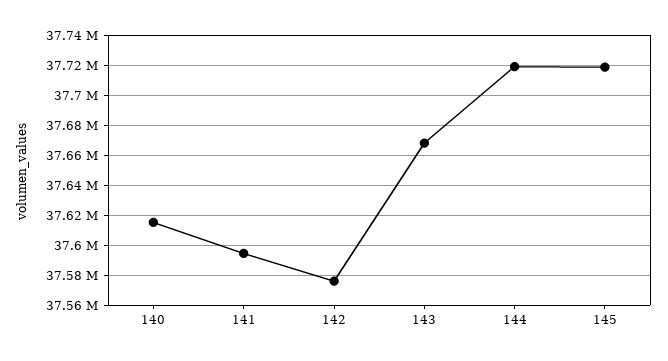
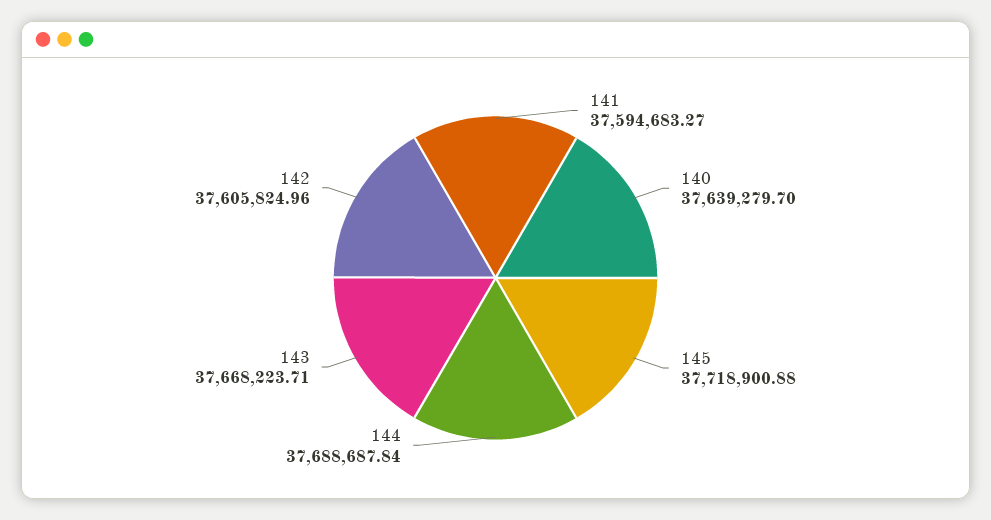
  {
-   "140": 37615000,
+   "140": 37639279.7,
    "141": 37594683.27,
-   "142": 37575000,
+   "142": 37605824.96,
    "143": 37668223.71,
-   "144": 37720000,
+   "144": 37688687.84,
    "145": 37718900.88
  }

